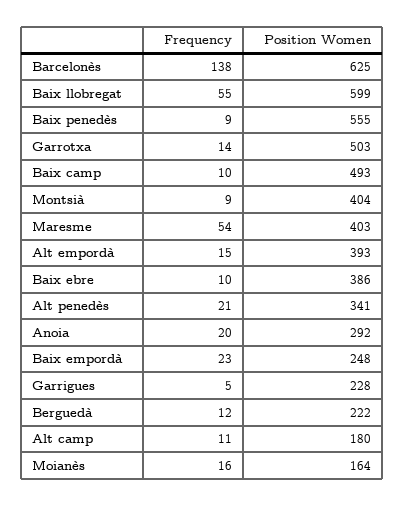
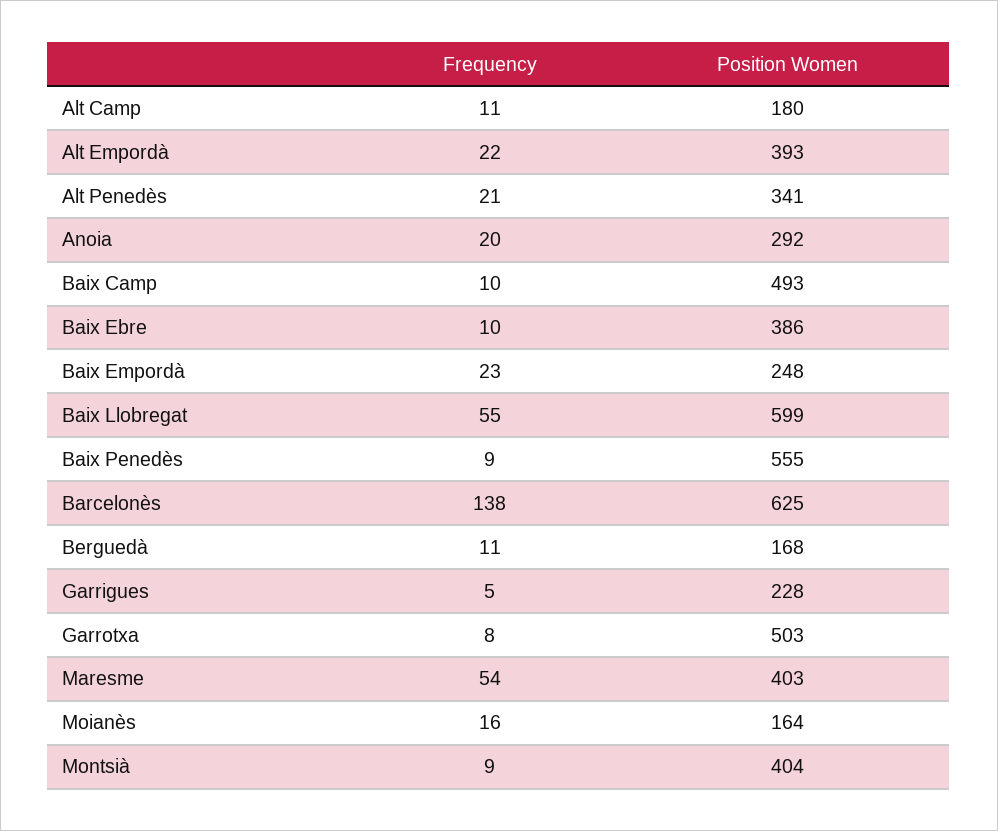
  {
    "Frequency": {
      "Barcelonès": 138,
      "Baix llobregat": 55,
      "Baix penedès": 9,
-     "Garrotxa": 14,
+     "Garrotxa": 8,
      "Baix camp": 10,
      "Montsià": 9,
      "Maresme": 54,
-     "Alt empordà": 15,
+     "Alt empordà": 22,
      "Baix ebre": 10,
      "Alt penedès": 21,
      "Anoia": 20,
      "Baix empordà": 23,
      "Garrigues": 5,
-     "Berguedà": 12,
+     "Berguedà": 11,
      "Alt camp": 11,
      "Moianès": 16
    },
    "Position Women": {
      "Barcelonès": 625,
      "Baix llobregat": 599,
      "Baix penedès": 555,
      "Garrotxa": 503,
      "Baix camp": 493,
      "Montsià": 404,
      "Maresme": 403,
      "Alt empordà": 393,
      "Baix ebre": 386,
      "Alt penedès": 341,
      "Anoia": 292,
      "Baix empordà": 248,
      "Garrigues": 228,
-     "Berguedà": 222,
+     "Berguedà": 168,
      "Alt camp": 180,
      "Moianès": 164
    }
  }

